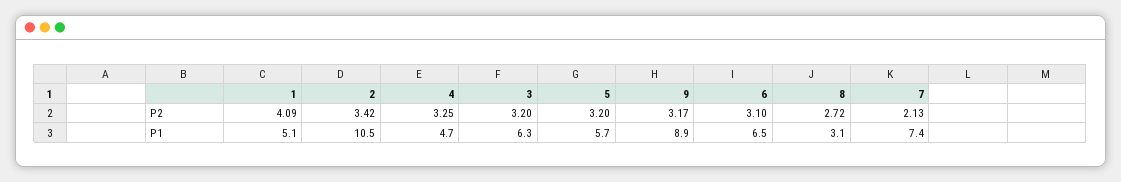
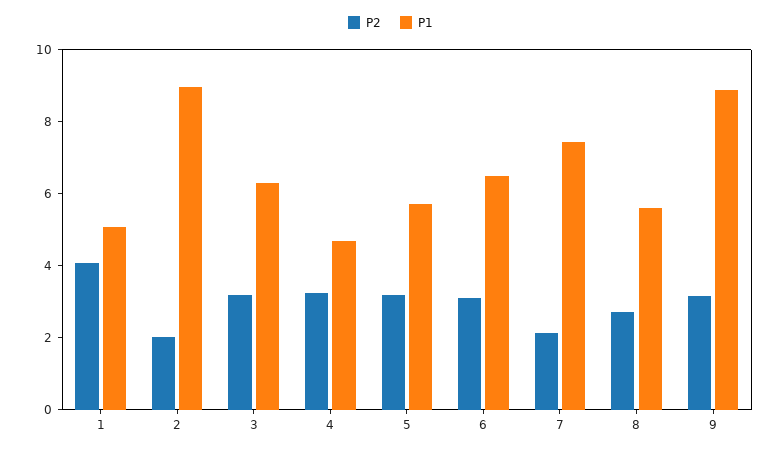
  {
    "P2": {
      "1": 4.09,
-     "2": 3.42,
+     "2": 2,
      "4": 3.25,
      "3": 3.2,
      "5": 3.2,
      "9": 3.17,
      "6": 3.1,
      "8": 2.72,
      "7": 2.13
    },
    "P1": {
      "1": 5.1,
-     "2": 10.5,
+     "2": 9,
      "4": 4.7,
      "3": 6.3,
      "5": 5.7,
      "9": 8.9,
      "6": 6.5,
-     "8": 3.1,
+     "8": 5.5,
      "7": 7.4
    }
  }

